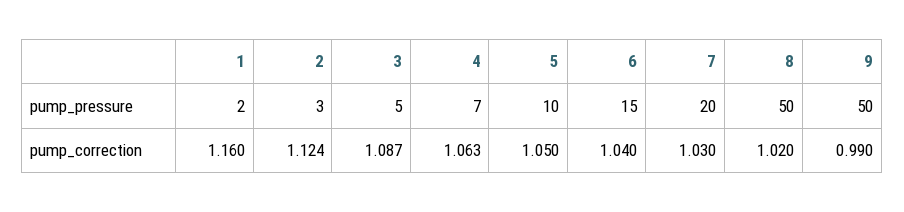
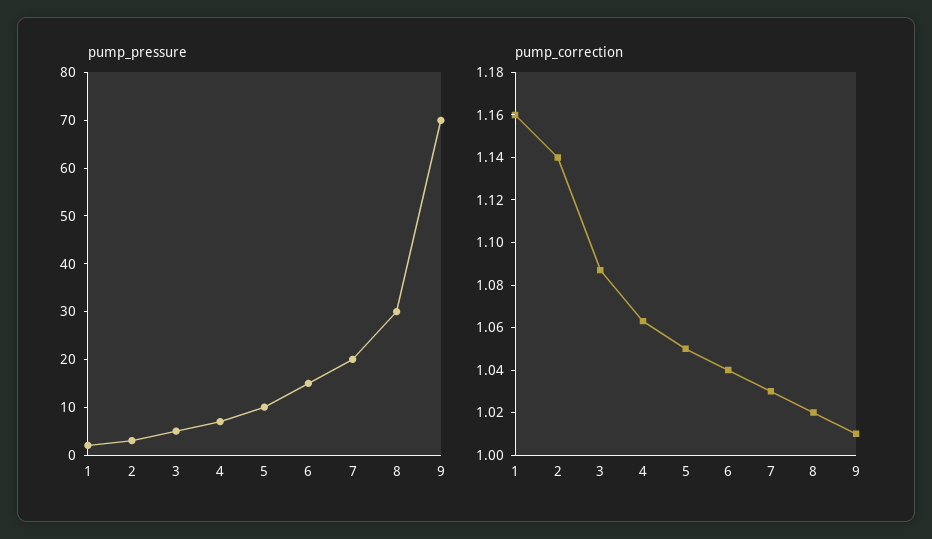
  {
    "pump_pressure": {
      "1": 2,
      "2": 3,
      "3": 5,
      "4": 7,
      "5": 10,
      "6": 15,
      "7": 20,
-     "8": 50,
+     "8": 30,
-     "9": 50
+     "9": 70
    },
    "pump_correction": {
      "1": 1.16,
-     "2": 1.124,
+     "2": 1.14,
      "3": 1.087,
      "4": 1.063,
      "5": 1.05,
      "6": 1.04,
      "7": 1.03,
      "8": 1.02,
-     "9": 0.99
+     "9": 1.01
    }
  }

